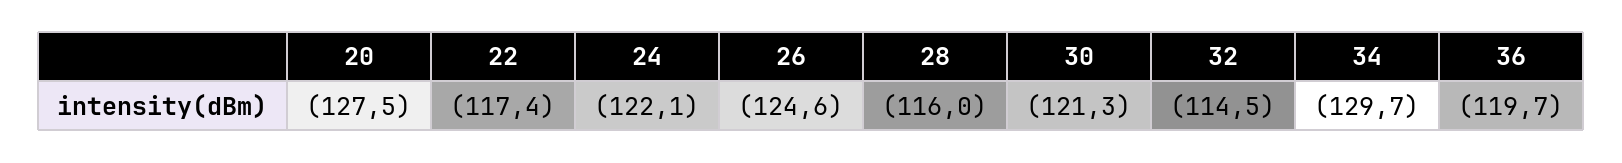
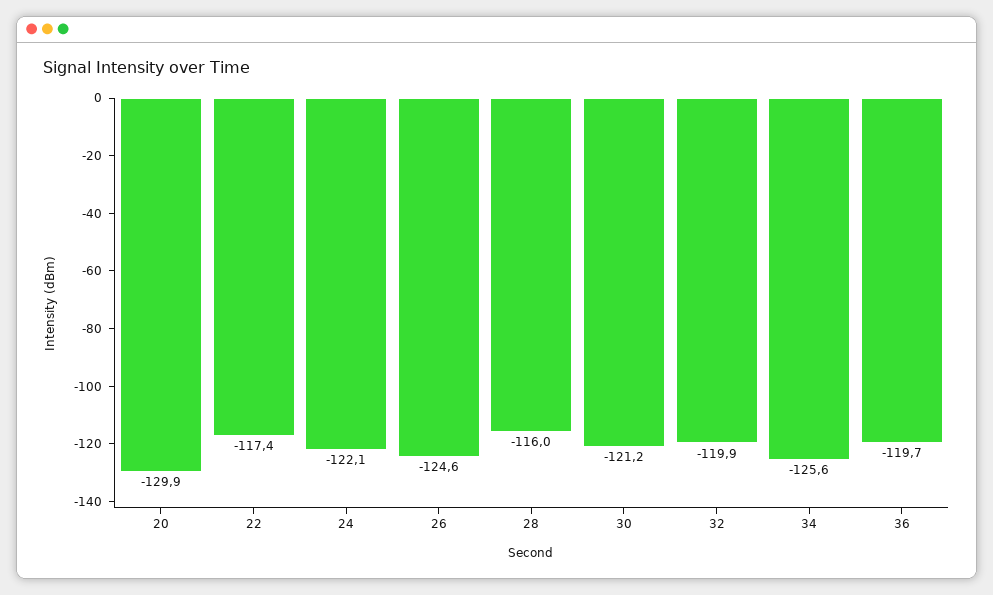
  {
-   "20": -127.5,
+   "20": -129.9,
    "22": -117.4,
    "24": -122.1,
    "26": -124.6,
    "28": -116,
-   "30": -121.3,
+   "30": -121.2,
-   "32": -114.5,
+   "32": -119.9,
-   "34": -129.7,
+   "34": -125.6,
    "36": -119.7
  }

